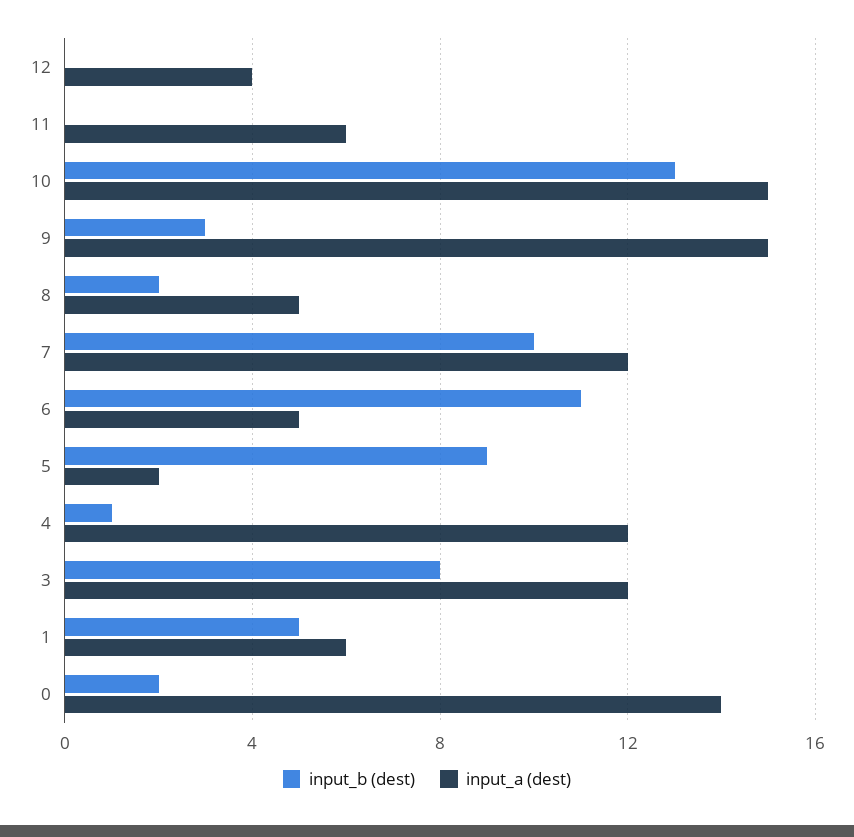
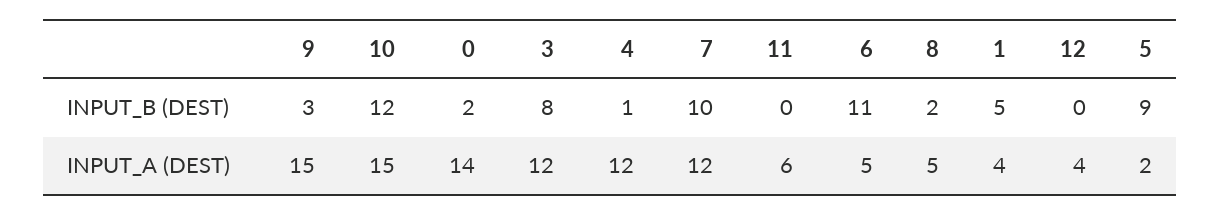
  {
    "input_b (dest)": {
      "12": 0,
      "11": 0,
-     "10": 13,
+     "10": 12,
      "9": 3,
      "8": 2,
      "7": 10,
      "6": 11,
      "5": 9,
      "4": 1,
      "3": 8,
      "1": 5,
      "0": 2
    },
    "input_a (dest)": {
      "12": 4,
      "11": 6,
      "10": 15,
      "9": 15,
      "8": 5,
      "7": 12,
      "6": 5,
      "5": 2,
      "4": 12,
      "3": 12,
-     "1": 6,
+     "1": 4,
      "0": 14
    }
  }

